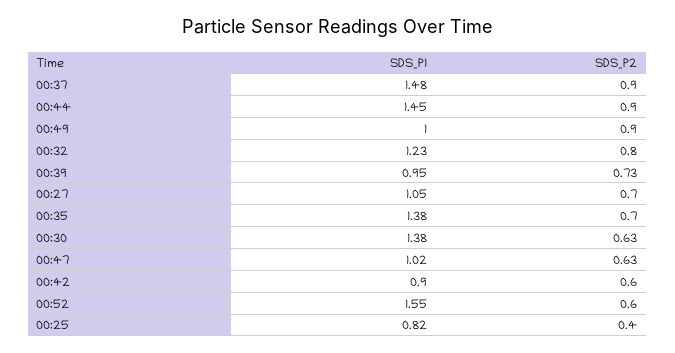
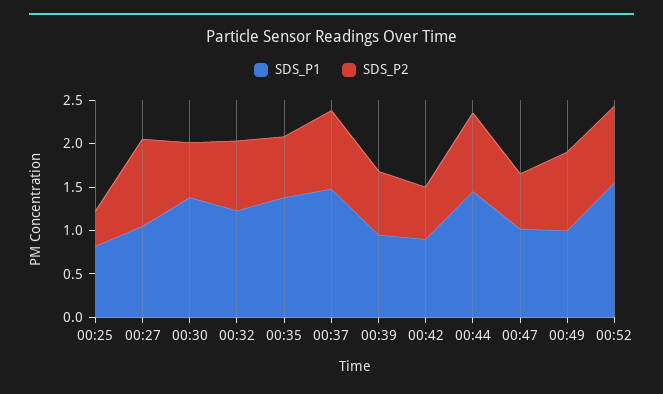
  {
    "SDS_P1": {
      "00:37": 1.48,
      "00:44": 1.45,
      "00:49": 1,
      "00:32": 1.23,
      "00:39": 0.95,
      "00:27": 1.05,
      "00:35": 1.38,
      "00:30": 1.38,
      "00:47": 1.02,
      "00:42": 0.9,
      "00:52": 1.55,
      "00:25": 0.82
    },
    "SDS_P2": {
      "00:37": 0.9,
      "00:44": 0.9,
      "00:49": 0.9,
      "00:32": 0.8,
      "00:39": 0.73,
-     "00:27": 0.7,
+     "00:27": 1,
      "00:35": 0.7,
      "00:30": 0.63,
      "00:47": 0.63,
      "00:42": 0.6,
-     "00:52": 0.6,
+     "00:52": 0.9,
      "00:25": 0.4
    }
  }

